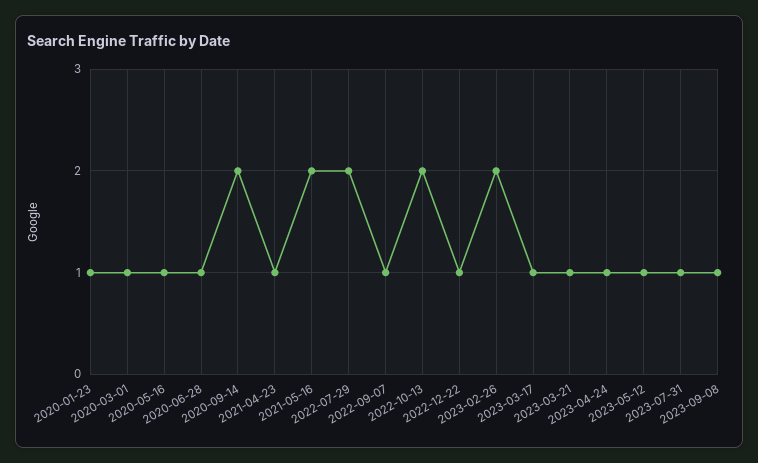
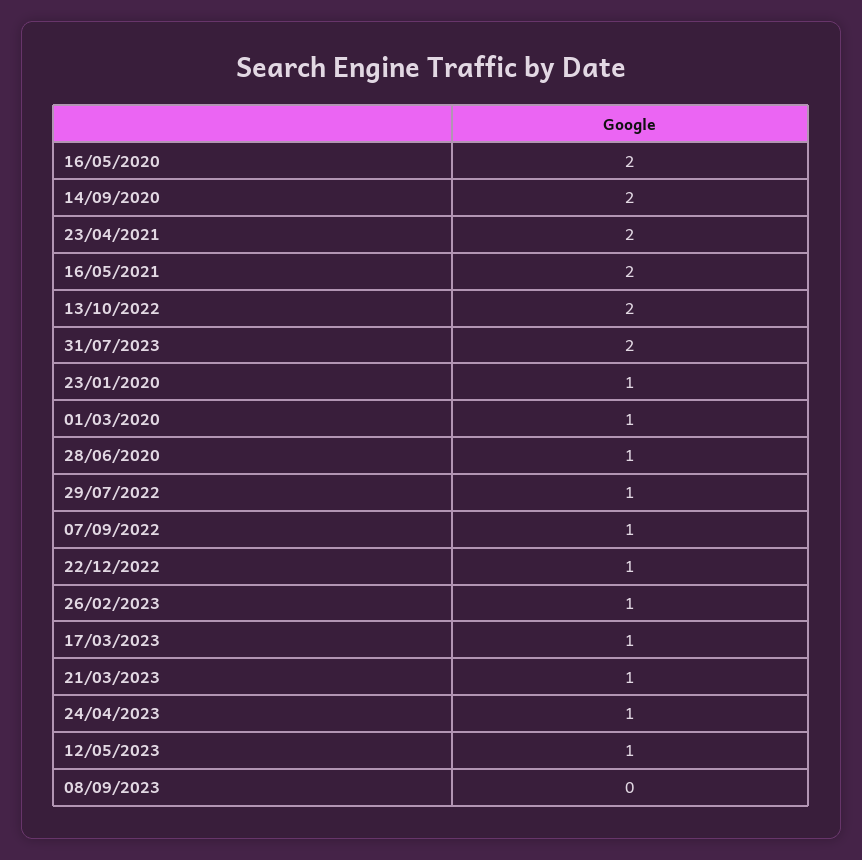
  {
    "2020-01-23": 1,
    "2020-03-01": 1,
-   "2020-05-16": 1,
+   "2020-05-16": 2,
    "2020-06-28": 1,
    "2020-09-14": 2,
-   "2021-04-23": 1,
+   "2021-04-23": 2,
    "2021-05-16": 2,
-   "2022-07-29": 2,
+   "2022-07-29": 1,
    "2022-09-07": 1,
    "2022-10-13": 2,
    "2022-12-22": 1,
-   "2023-02-26": 2,
+   "2023-02-26": 1,
    "2023-03-17": 1,
    "2023-03-21": 1,
    "2023-04-24": 1,
    "2023-05-12": 1,
-   "2023-07-31": 1,
+   "2023-07-31": 2,
-   "2023-09-08": 1
+   "2023-09-08": 0
  }

